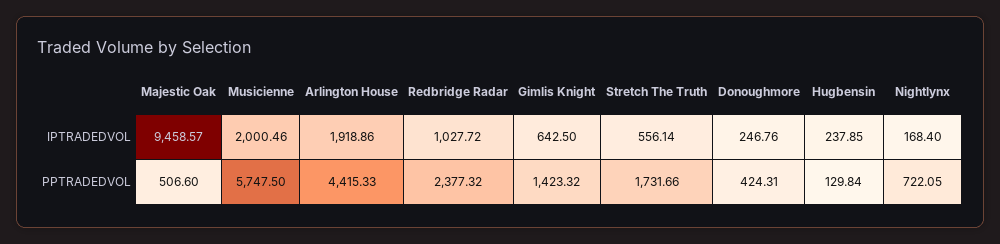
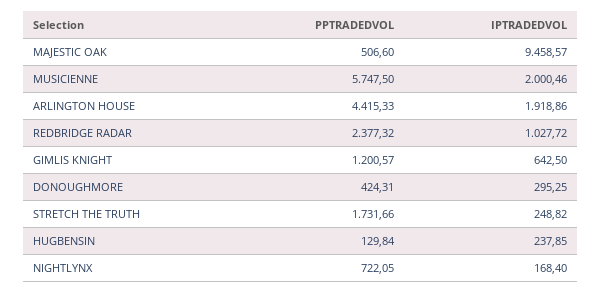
  {
    "Majestic Oak": {
      "IPTRADEDVOL": 9458.57,
      "PPTRADEDVOL": 506.6
    },
    "Musicienne": {
      "IPTRADEDVOL": 2000.46,
      "PPTRADEDVOL": 5747.5
    },
    "Arlington House": {
      "IPTRADEDVOL": 1918.86,
      "PPTRADEDVOL": 4415.33
    },
    "Redbridge Radar": {
      "IPTRADEDVOL": 1027.72,
      "PPTRADEDVOL": 2377.32
    },
    "Gimlis Knight": {
      "IPTRADEDVOL": 642.5,
-     "PPTRADEDVOL": 1423.32
+     "PPTRADEDVOL": 1200.57
    },
    "Stretch The Truth": {
-     "IPTRADEDVOL": 556.14,
+     "IPTRADEDVOL": 248.82,
      "PPTRADEDVOL": 1731.66
    },
    "Donoughmore": {
-     "IPTRADEDVOL": 246.76,
+     "IPTRADEDVOL": 295.25,
      "PPTRADEDVOL": 424.31
    },
    "Hugbensin": {
      "IPTRADEDVOL": 237.85,
      "PPTRADEDVOL": 129.84
    },
    "Nightlynx": {
      "IPTRADEDVOL": 168.4,
      "PPTRADEDVOL": 722.05
    }
  }

